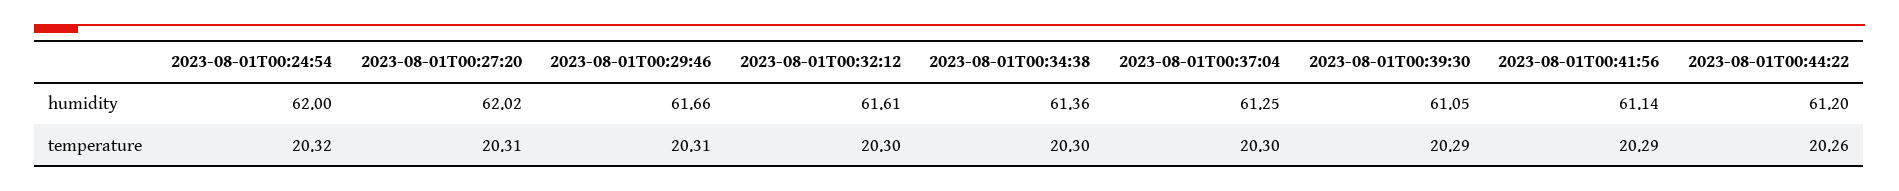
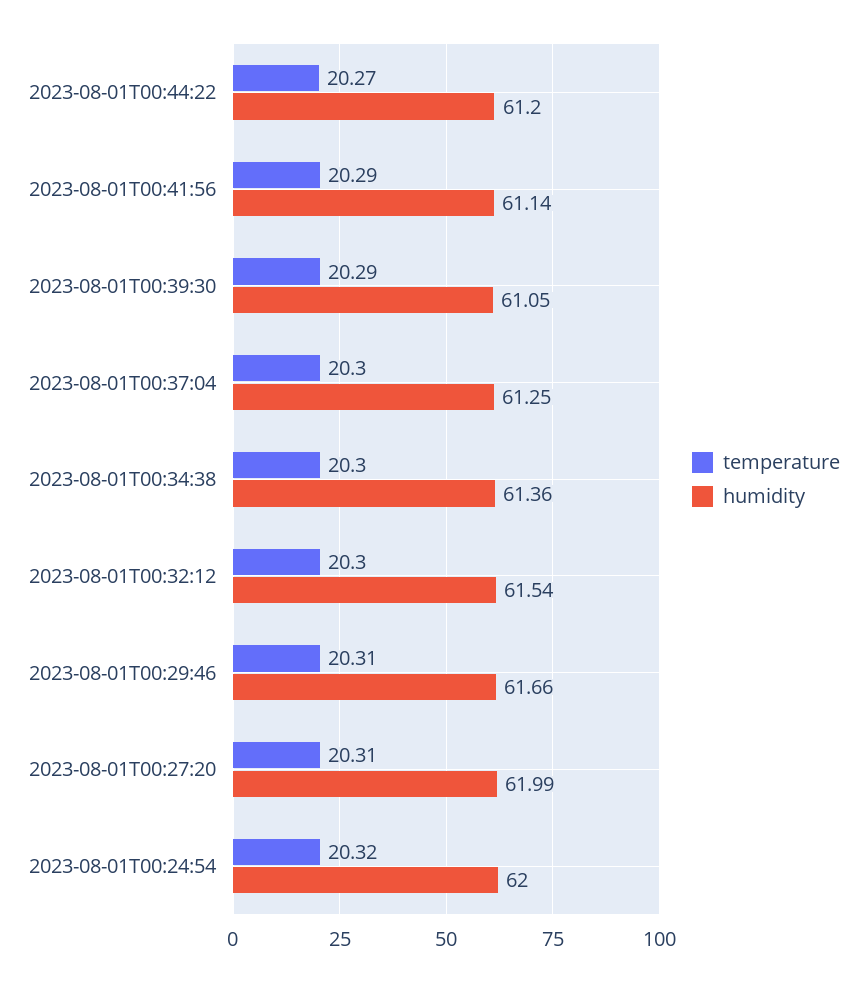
  {
    "humidity": {
      "2023-08-01T00:24:54": 62,
-     "2023-08-01T00:27:20": 62.02,
+     "2023-08-01T00:27:20": 61.99,
      "2023-08-01T00:29:46": 61.66,
-     "2023-08-01T00:32:12": 61.61,
+     "2023-08-01T00:32:12": 61.54,
      "2023-08-01T00:34:38": 61.36,
      "2023-08-01T00:37:04": 61.25,
      "2023-08-01T00:39:30": 61.05,
      "2023-08-01T00:41:56": 61.14,
      "2023-08-01T00:44:22": 61.2
    },
    "temperature": {
      "2023-08-01T00:24:54": 20.32,
      "2023-08-01T00:27:20": 20.31,
      "2023-08-01T00:29:46": 20.31,
      "2023-08-01T00:32:12": 20.3,
      "2023-08-01T00:34:38": 20.3,
      "2023-08-01T00:37:04": 20.3,
      "2023-08-01T00:39:30": 20.29,
      "2023-08-01T00:41:56": 20.29,
-     "2023-08-01T00:44:22": 20.26
+     "2023-08-01T00:44:22": 20.27
    }
  }

